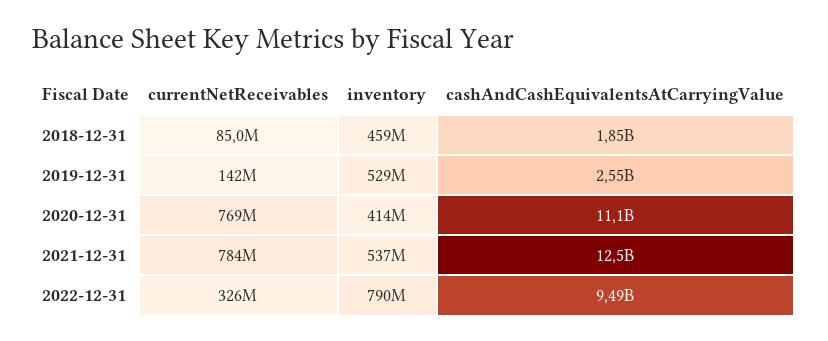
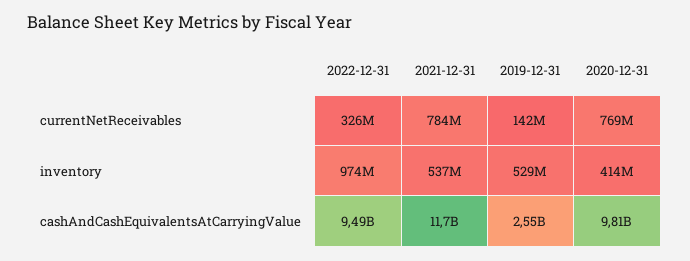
  {
    "currentNetReceivables": {
-     "2018-12-31": 85000000,
      "2019-12-31": 142000000,
      "2020-12-31": 769000000,
      "2021-12-31": 784000000,
      "2022-12-31": 326000000
    },
    "inventory": {
-     "2018-12-31": 459000000,
      "2019-12-31": 529000000,
      "2020-12-31": 414000000,
      "2021-12-31": 537000000,
-     "2022-12-31": 790000000
+     "2022-12-31": 974000000
    },
    "cashAndCashEquivalentsAtCarryingValue": {
-     "2018-12-31": 1850000000,
      "2019-12-31": 2550000000,
-     "2020-12-31": 11100000000,
+     "2020-12-31": 9810000000,
-     "2021-12-31": 12500000000,
+     "2021-12-31": 11700000000,
      "2022-12-31": 9490000000
    }
  }

